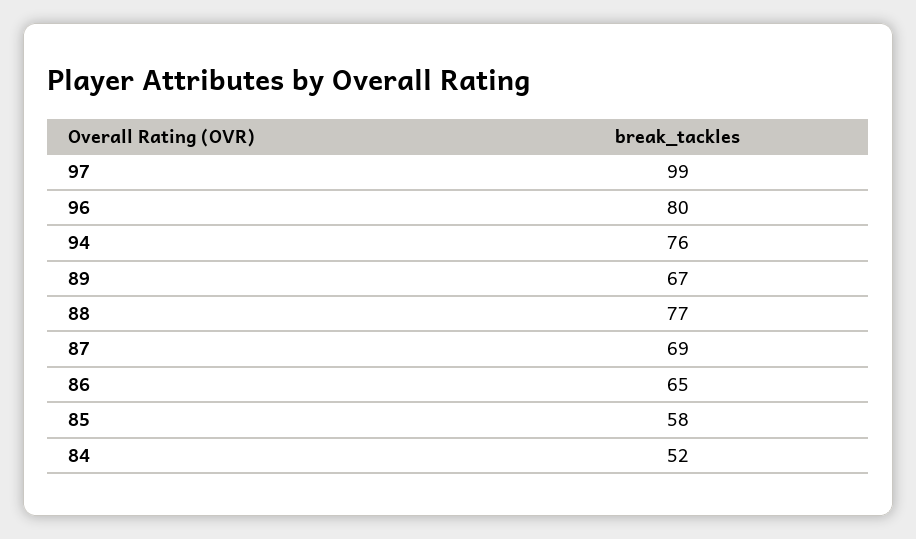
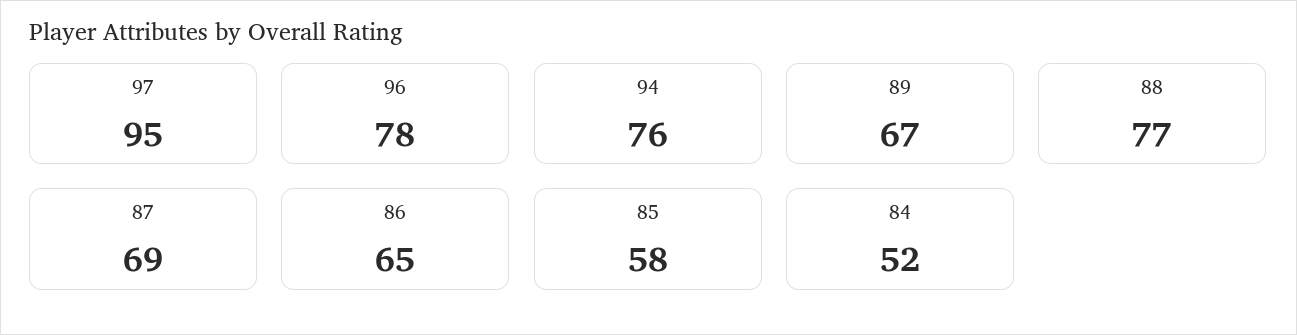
  {
-   "97": 99,
+   "97": 95,
-   "96": 80,
+   "96": 78,
    "94": 76,
    "89": 67,
    "88": 77,
    "87": 69,
    "86": 65,
    "85": 58,
    "84": 52
  }

